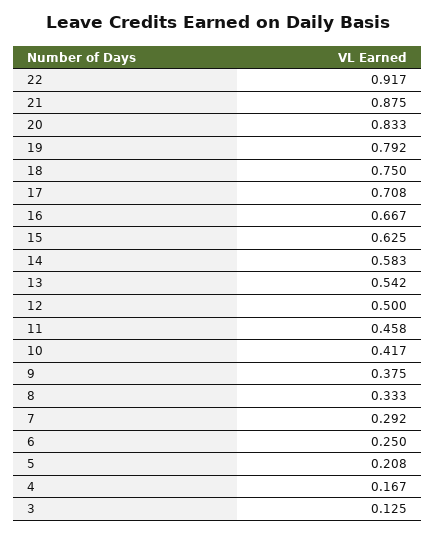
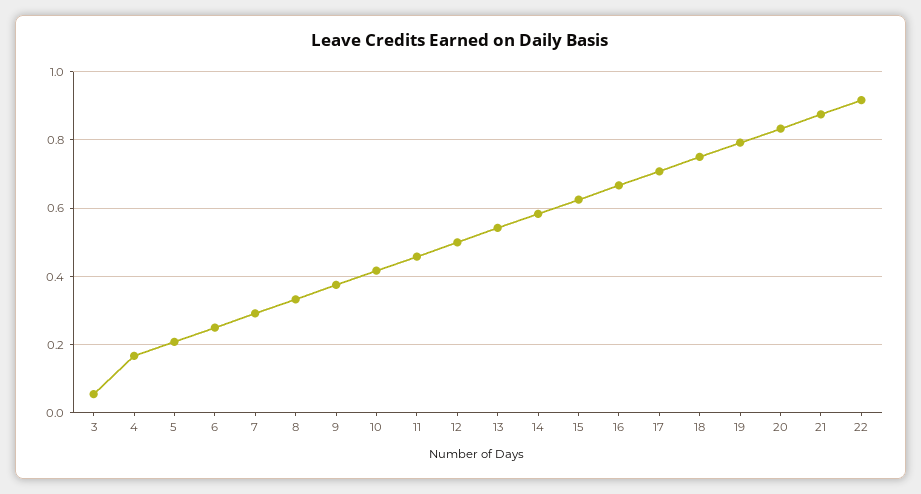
  {
    "22": 0.917,
    "21": 0.875,
    "20": 0.833,
    "19": 0.792,
    "18": 0.75,
    "17": 0.708,
    "16": 0.667,
    "15": 0.625,
    "14": 0.583,
    "13": 0.542,
    "12": 0.5,
    "11": 0.458,
    "10": 0.417,
    "9": 0.375,
    "8": 0.333,
    "7": 0.292,
    "6": 0.25,
    "5": 0.208,
    "4": 0.167,
-   "3": 0.125
+   "3": 0.06
  }

